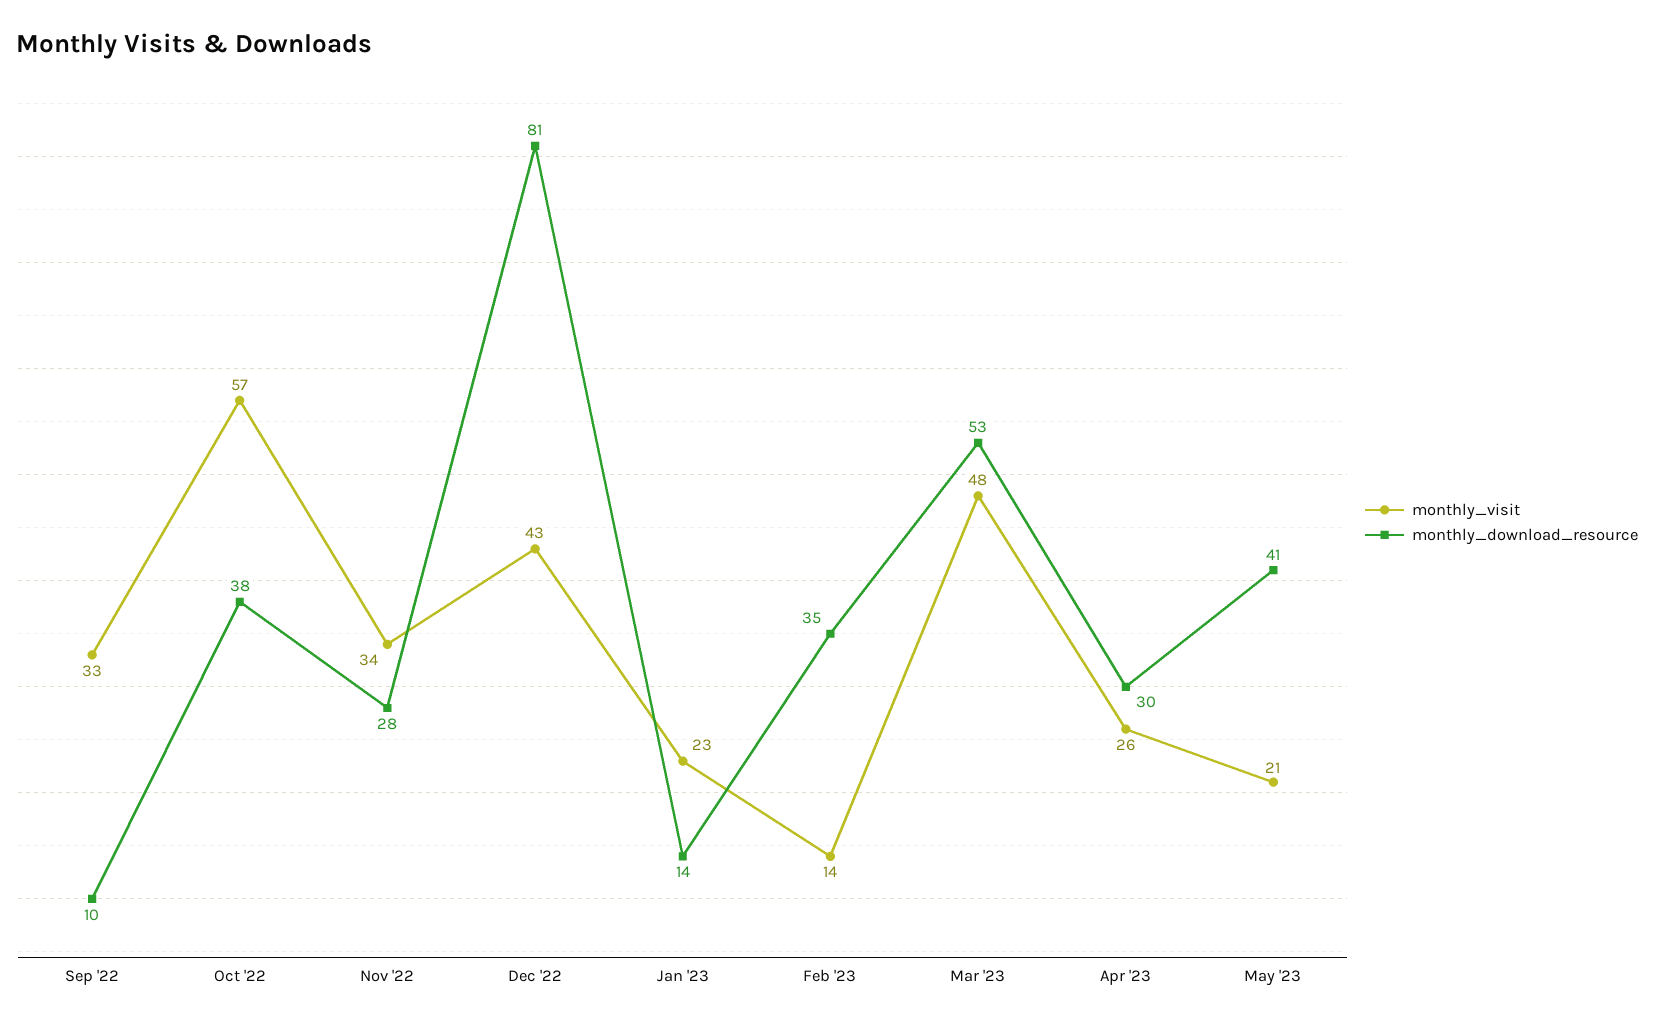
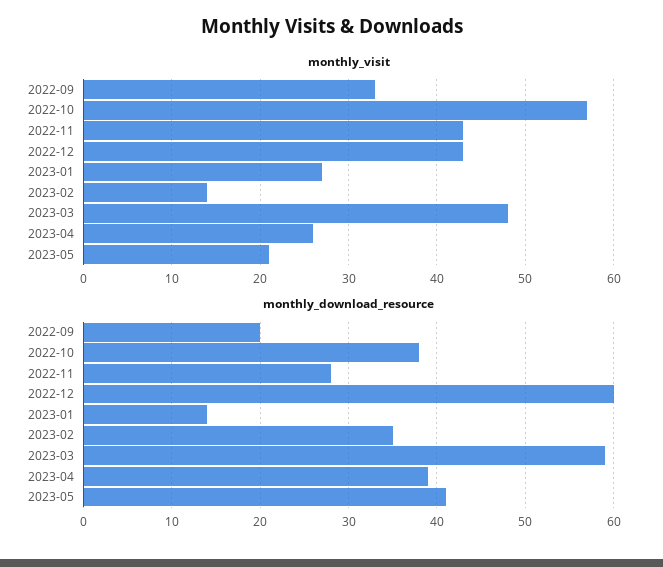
  {
    "monthly_visit": {
      "Sep '22": 33,
      "Oct '22": 57,
-     "Nov '22": 34,
+     "Nov '22": 43,
      "Dec '22": 43,
-     "Jan '23": 23,
+     "Jan '23": 27,
      "Feb '23": 14,
      "Mar '23": 48,
      "Apr '23": 26,
      "May '23": 21
    },
    "monthly_download_resource": {
-     "Sep '22": 10,
+     "Sep '22": 20,
      "Oct '22": 38,
      "Nov '22": 28,
-     "Dec '22": 81,
+     "Dec '22": 60,
      "Jan '23": 14,
      "Feb '23": 35,
-     "Mar '23": 53,
+     "Mar '23": 59,
-     "Apr '23": 30,
+     "Apr '23": 39,
      "May '23": 41
    }
  }

